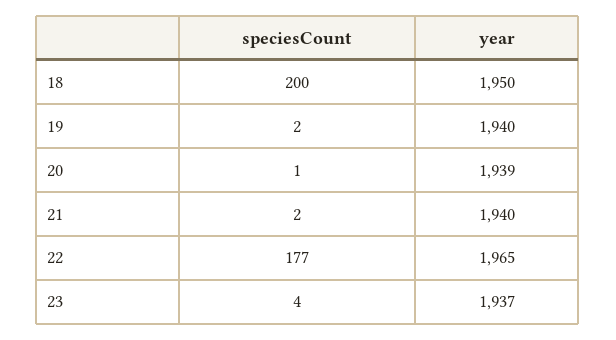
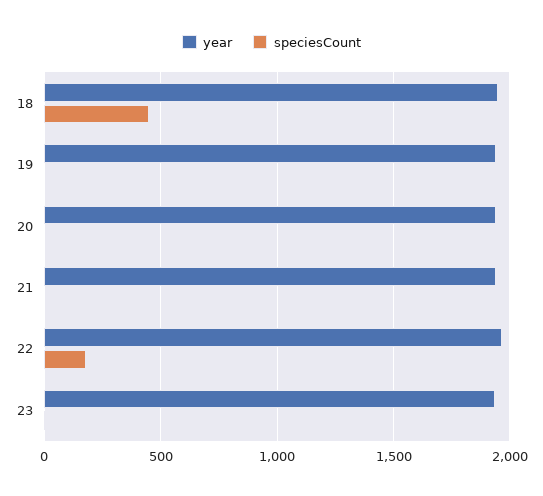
  {
    "speciesCount": {
-     "18": 200,
+     "18": 450,
      "19": 2,
      "20": 1,
      "21": 2,
      "22": 177,
      "23": 4
    },
    "year": {
      "18": 1950,
      "19": 1940,
      "20": 1939,
      "21": 1940,
      "22": 1965,
      "23": 1937
    }
  }

